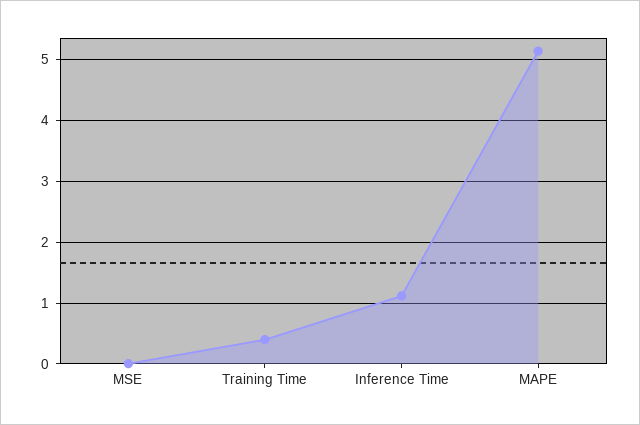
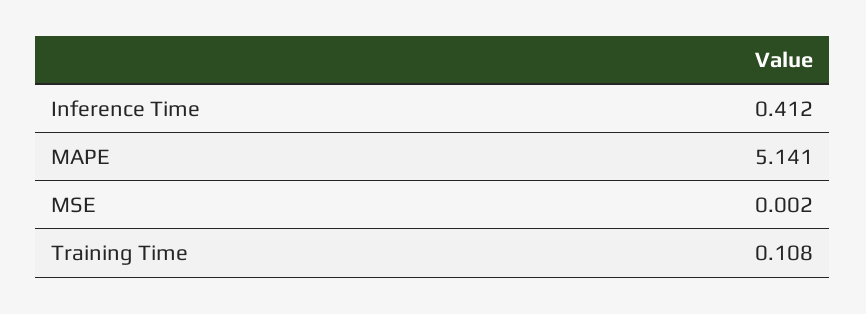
  {
    "MSE": 0.002,
-   "Training Time": 0.4,
+   "Training Time": 0.108,
-   "Inference Time": 1.1,
+   "Inference Time": 0.412,
    "MAPE": 5.141
  }

